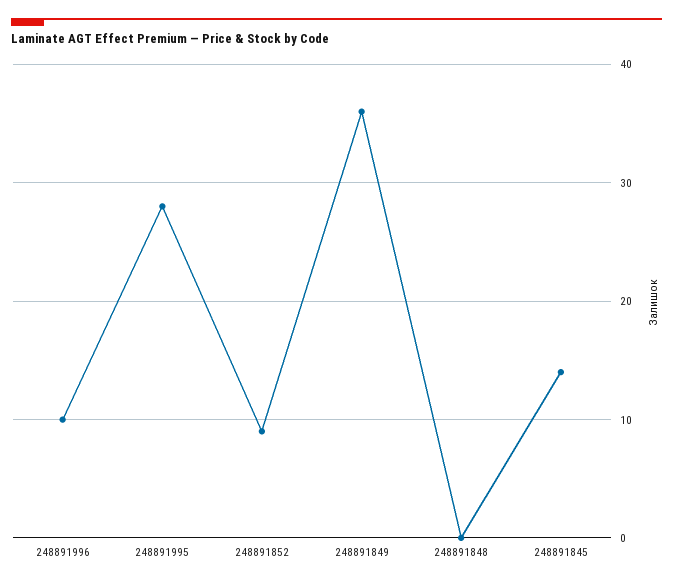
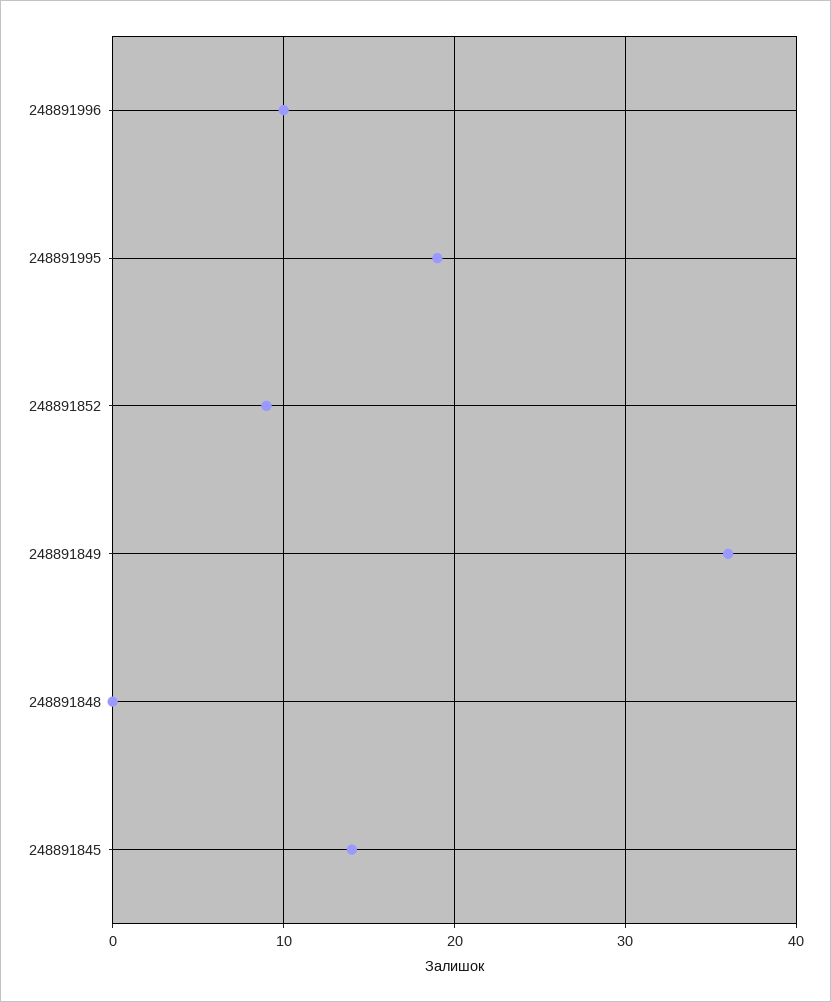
  {
    "248891996": 10,
-   "248891995": 28,
+   "248891995": 19,
    "248891852": 9,
    "248891849": 36,
    "248891848": 0,
    "248891845": 14
  }

